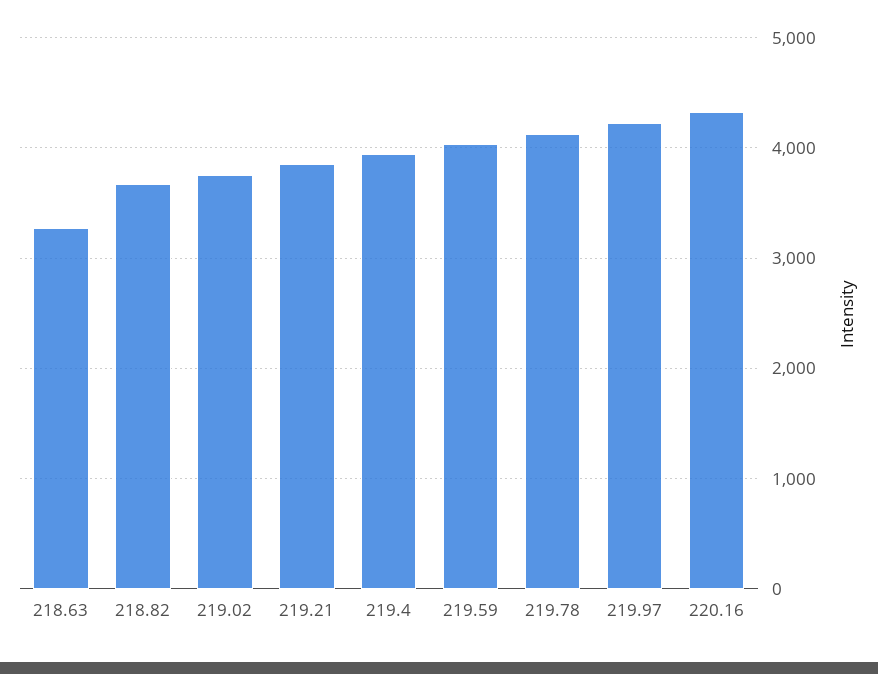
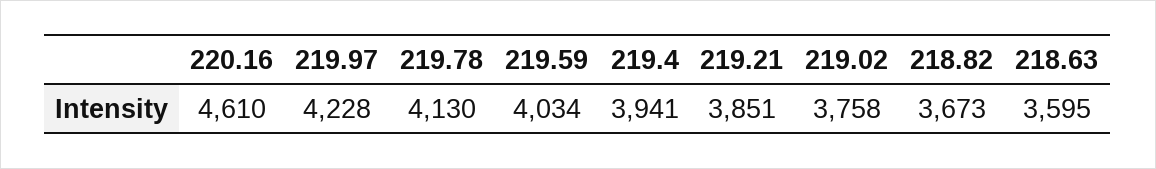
  {
-   "218.63": 3300,
+   "218.63": 3595,
    "218.82": 3673,
    "219.02": 3758,
    "219.21": 3851,
    "219.4": 3941,
    "219.59": 4034,
    "219.78": 4130,
    "219.97": 4228,
-   "220.16": 4300
+   "220.16": 4610
  }

